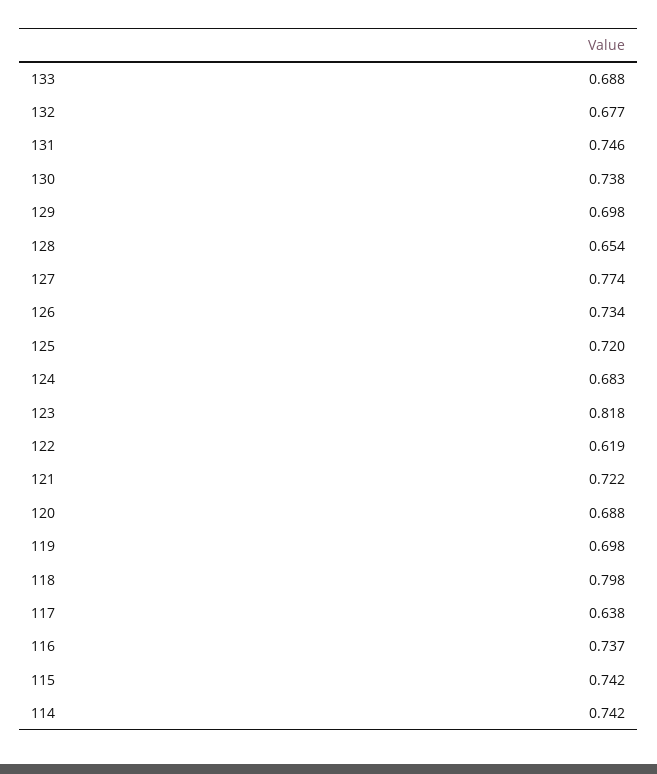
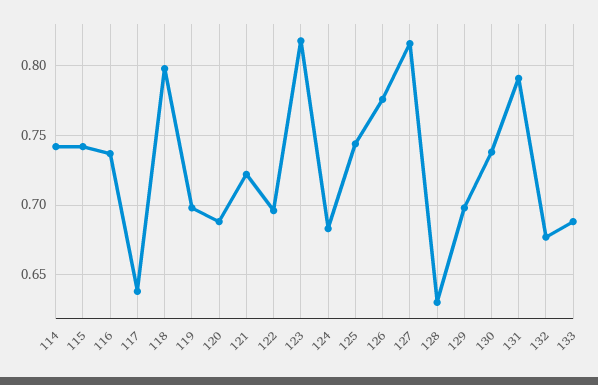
  {
    "133": 0.688,
    "132": 0.677,
-   "131": 0.746,
+   "131": 0.79,
    "130": 0.738,
    "129": 0.698,
-   "128": 0.654,
+   "128": 0.63,
-   "127": 0.774,
+   "127": 0.815,
-   "126": 0.734,
+   "126": 0.775,
-   "125": 0.72,
+   "125": 0.745,
    "124": 0.683,
    "123": 0.818,
-   "122": 0.619,
+   "122": 0.695,
    "121": 0.722,
    "120": 0.688,
    "119": 0.698,
    "118": 0.798,
    "117": 0.638,
    "116": 0.737,
    "115": 0.742,
    "114": 0.742
  }

